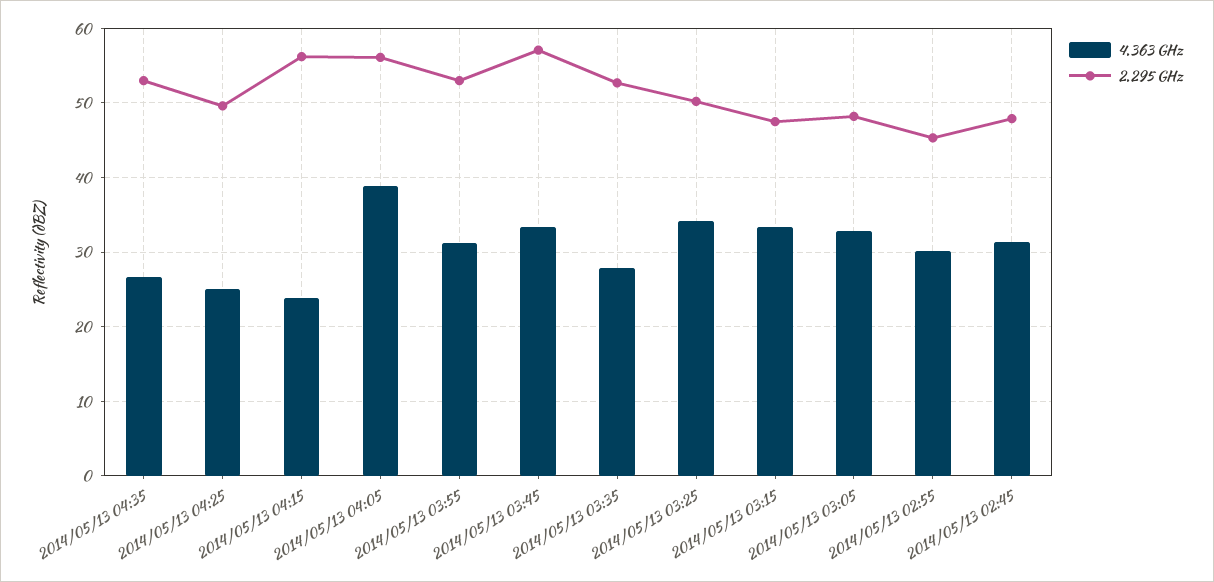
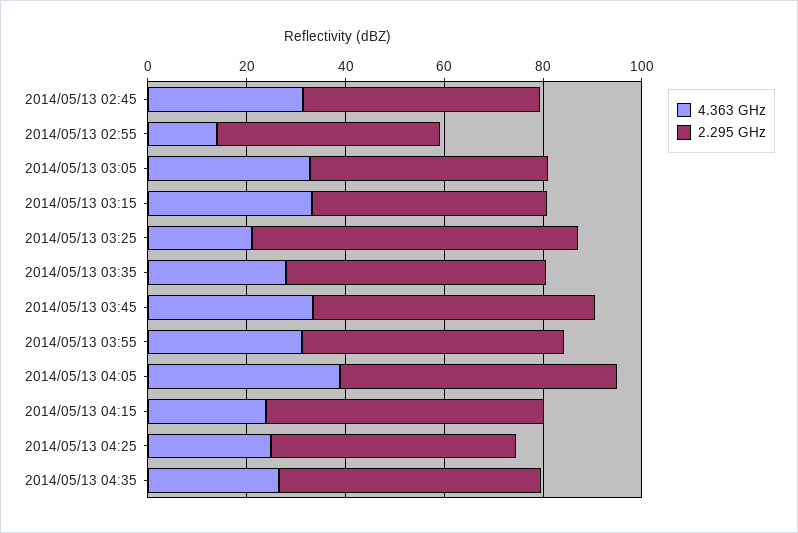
  {
    "4.363 GHz": {
      "2014/05/13 04:35": 27,
      "2014/05/13 04:25": 25,
      "2014/05/13 04:15": 24,
      "2014/05/13 04:05": 39,
      "2014/05/13 03:55": 31,
      "2014/05/13 03:45": 33,
      "2014/05/13 03:35": 28,
-     "2014/05/13 03:25": 34,
+     "2014/05/13 03:25": 20,
      "2014/05/13 03:15": 33,
      "2014/05/13 03:05": 33,
-     "2014/05/13 02:55": 30,
+     "2014/05/13 02:55": 15,
      "2014/05/13 02:45": 31
    },
    "2.295 GHz": {
      "2014/05/13 04:35": 53,
      "2014/05/13 04:25": 50,
      "2014/05/13 04:15": 56,
      "2014/05/13 04:05": 56,
      "2014/05/13 03:55": 53,
      "2014/05/13 03:45": 57,
      "2014/05/13 03:35": 53,
-     "2014/05/13 03:25": 50,
+     "2014/05/13 03:25": 65,
      "2014/05/13 03:15": 48,
      "2014/05/13 03:05": 48,
      "2014/05/13 02:55": 45,
      "2014/05/13 02:45": 48
    }
  }

